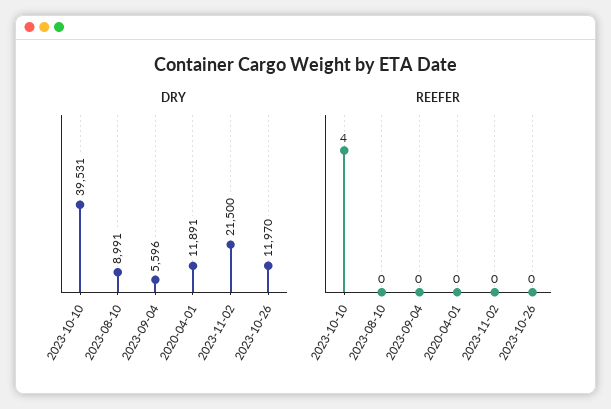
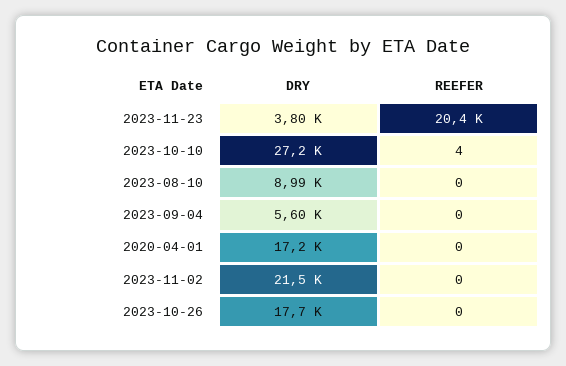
  {
    "DRY": {
-     "2023-10-10": 39531,
+     "2023-10-10": 27200,
      "2023-08-10": 8991,
      "2023-09-04": 5596,
-     "2020-04-01": 11891,
+     "2020-04-01": 17200,
      "2023-11-02": 21500,
-     "2023-10-26": 11970
+     "2023-10-26": 17700,
+     "2023-11-23": 3800
    },
    "REEFER": {
      "2023-10-10": 4,
      "2023-08-10": 0,
      "2023-09-04": 0,
      "2020-04-01": 0,
      "2023-11-02": 0,
-     "2023-10-26": 0
+     "2023-10-26": 0,
+     "2023-11-23": 20400
    }
  }

